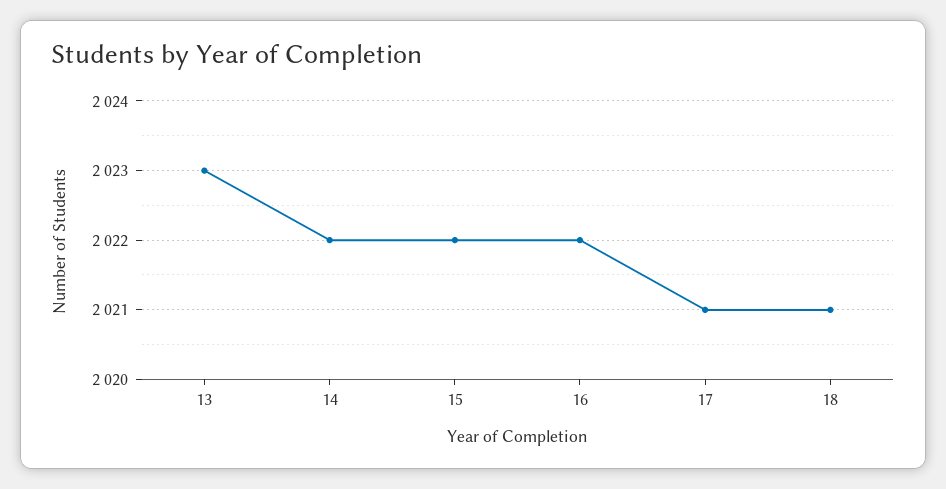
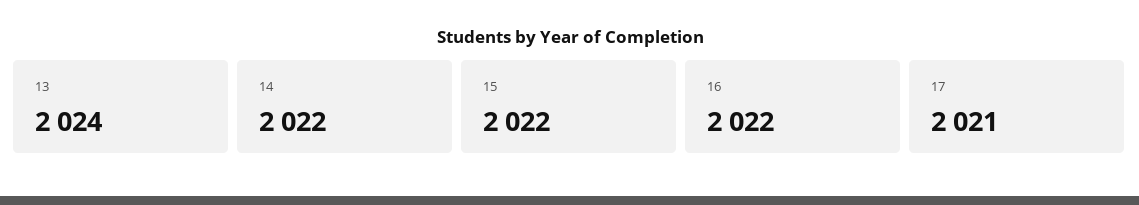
  {
-   "13": 2023,
+   "13": 2024,
    "14": 2022,
    "15": 2022,
    "16": 2022,
-   "17": 2021,
+   "17": 2021
-   "18": 2021
  }

